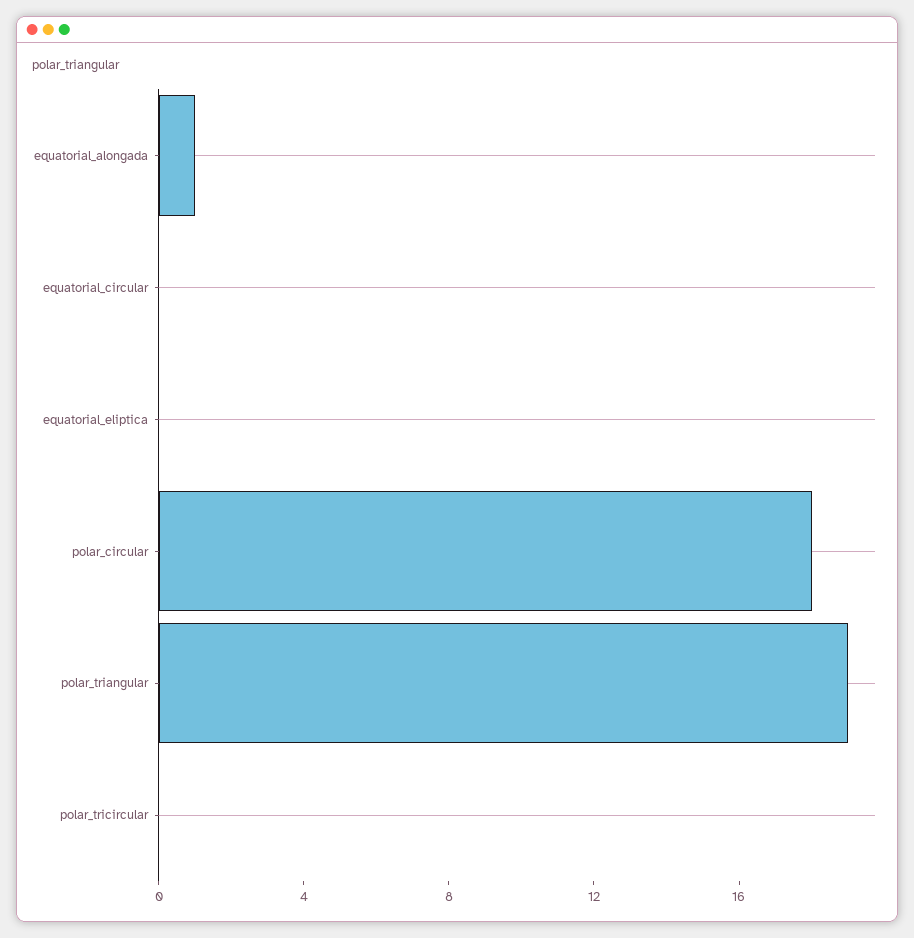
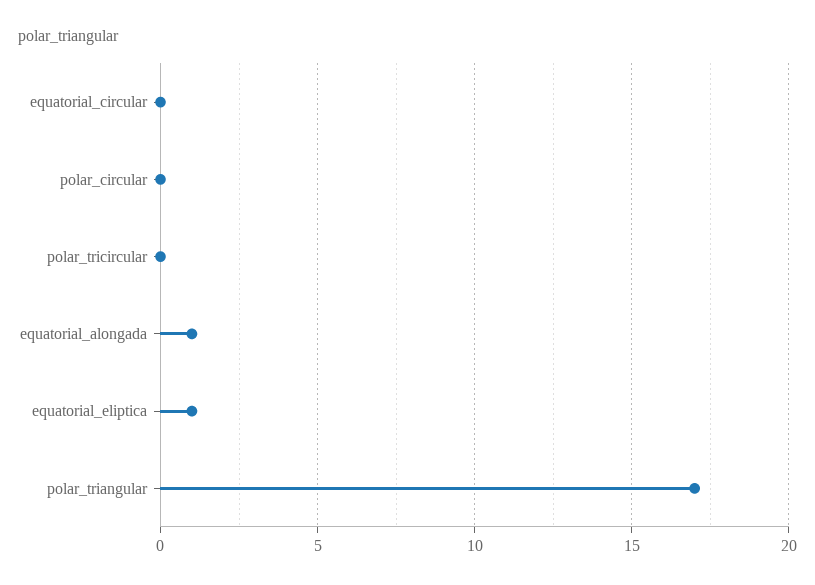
  {
    "equatorial_alongada": 1,
    "equatorial_circular": 0,
-   "equatorial_eliptica": 0,
+   "equatorial_eliptica": 1,
-   "polar_circular": 18,
+   "polar_circular": 0,
-   "polar_triangular": 19,
+   "polar_triangular": 17,
    "polar_tricircular": 0
  }

